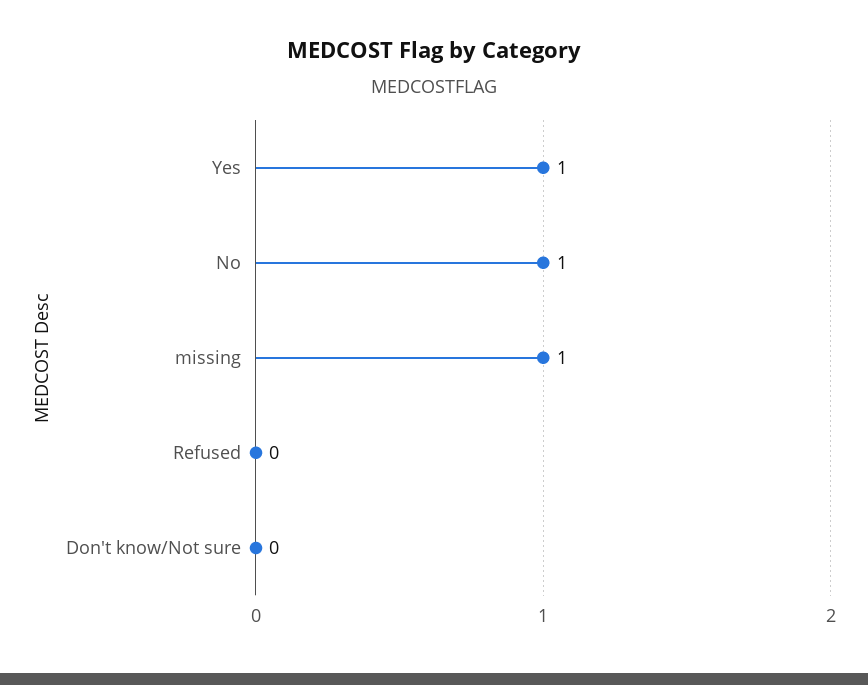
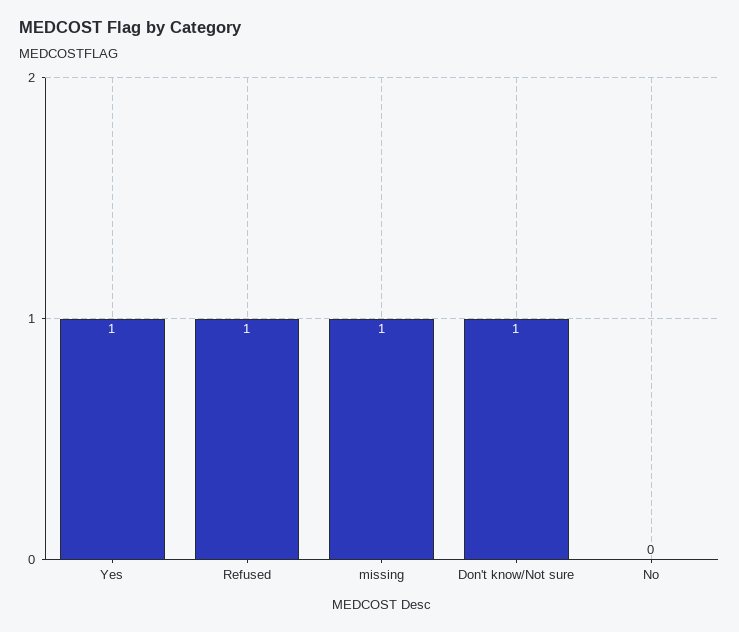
  {
    "Yes": 1,
-   "No": 1,
+   "No": 0,
    "missing": 1,
-   "Refused": 0,
+   "Refused": 1,
-   "Don't know/Not sure": 0
+   "Don't know/Not sure": 1
  }

